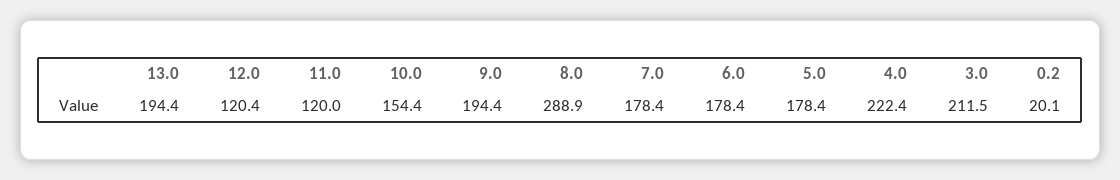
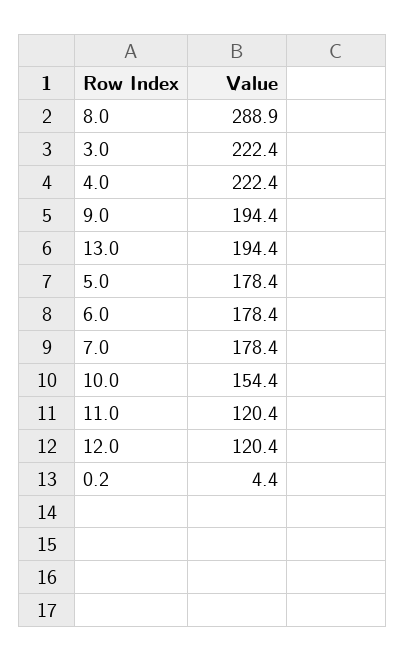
  {
    "13.0": 194.4,
    "12.0": 120.4,
-   "11.0": 120,
+   "11.0": 120.4,
    "10.0": 154.4,
    "9.0": 194.4,
    "8.0": 288.9,
    "7.0": 178.4,
    "6.0": 178.4,
    "5.0": 178.4,
    "4.0": 222.4,
-   "3.0": 211.5,
+   "3.0": 222.4,
-   "0.2": 20.1
+   "0.2": 4.4
  }

